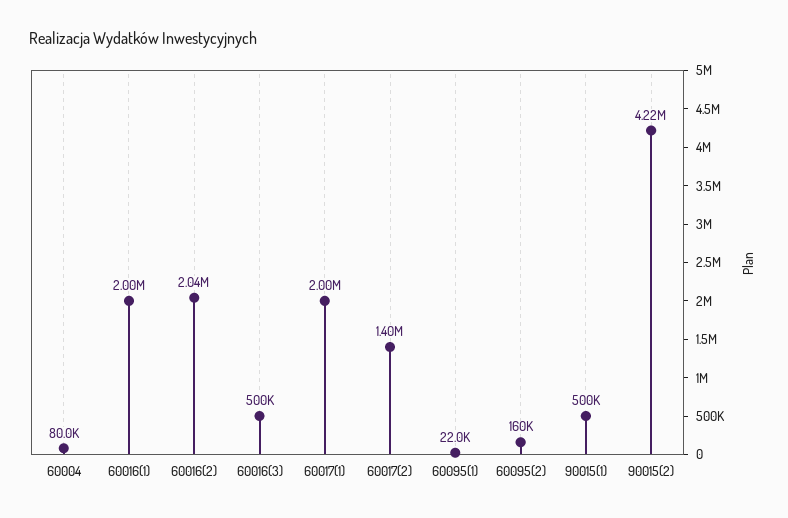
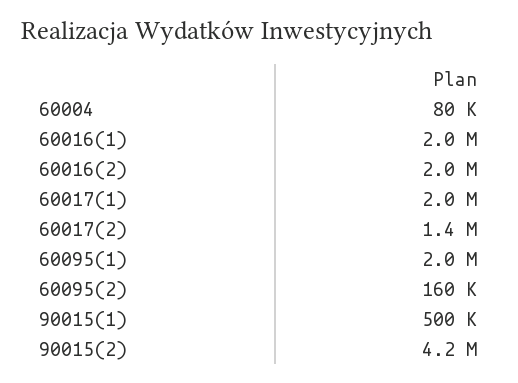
  {
    "60004": 80000,
    "60016(1)": 2000000,
    "60016(2)": 2040000,
-   "60016(3)": 500000,
    "60017(1)": 2000000,
    "60017(2)": 1400000,
-   "60095(1)": 22000,
+   "60095(1)": 2000000,
    "60095(2)": 160000,
    "90015(1)": 500000,
    "90015(2)": 4220000
  }

